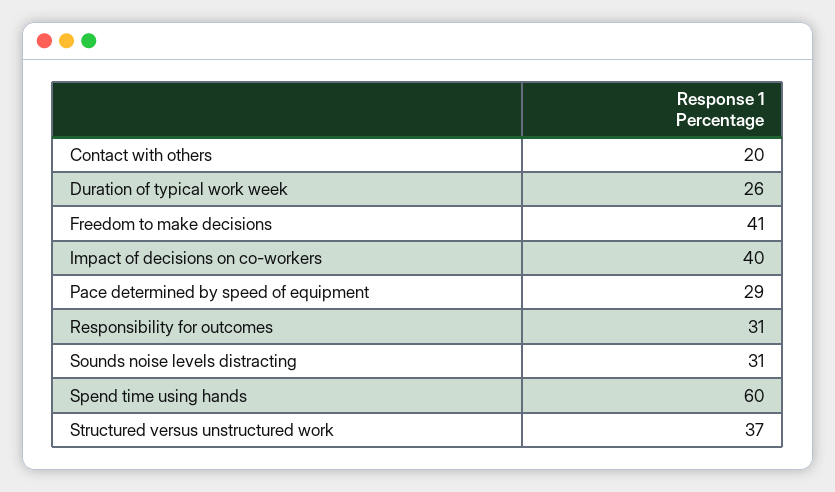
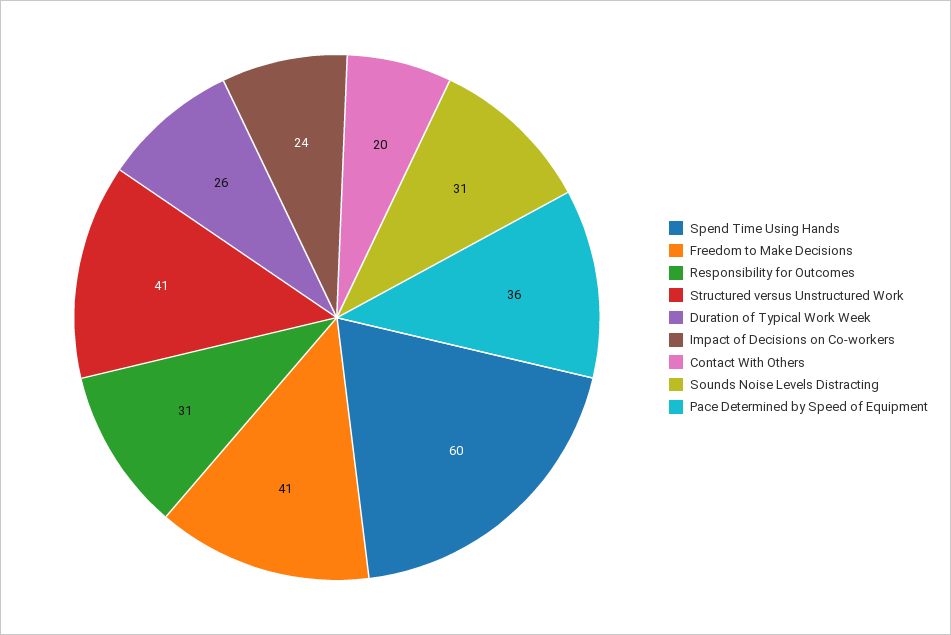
  {
    "Contact with others": 20,
    "Duration of typical work week": 26,
    "Freedom to make decisions": 41,
-   "Impact of decisions on co-workers": 40,
+   "Impact of decisions on co-workers": 24,
-   "Pace determined by speed of equipment": 29,
+   "Pace determined by speed of equipment": 36,
    "Responsibility for outcomes": 31,
    "Sounds noise levels distracting": 31,
    "Spend time using hands": 60,
-   "Structured versus unstructured work": 37
+   "Structured versus unstructured work": 41
  }

